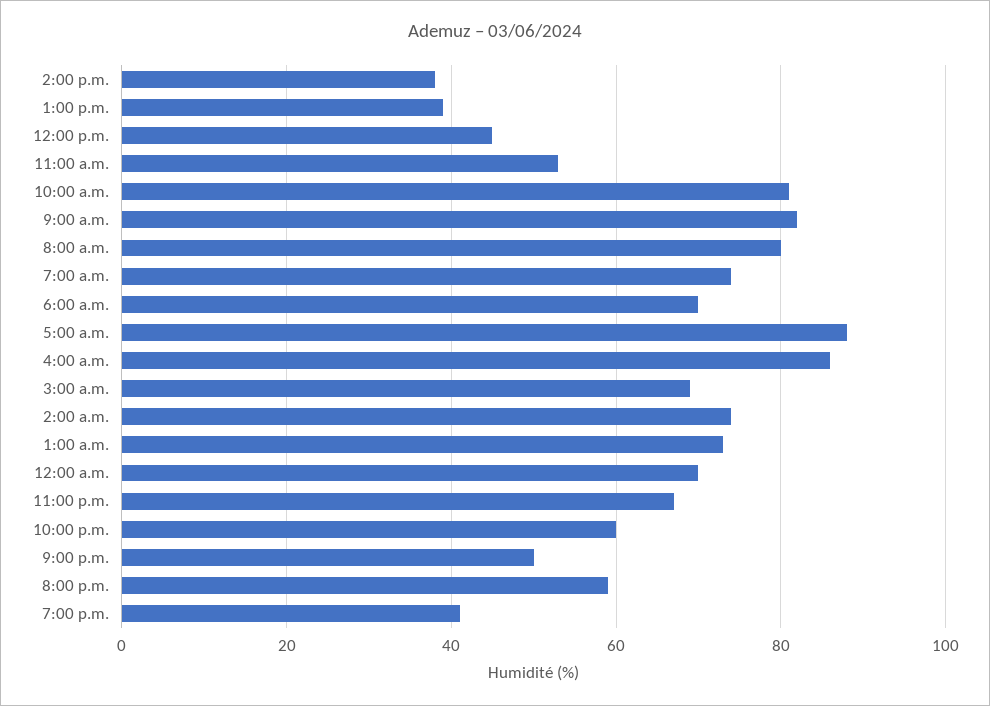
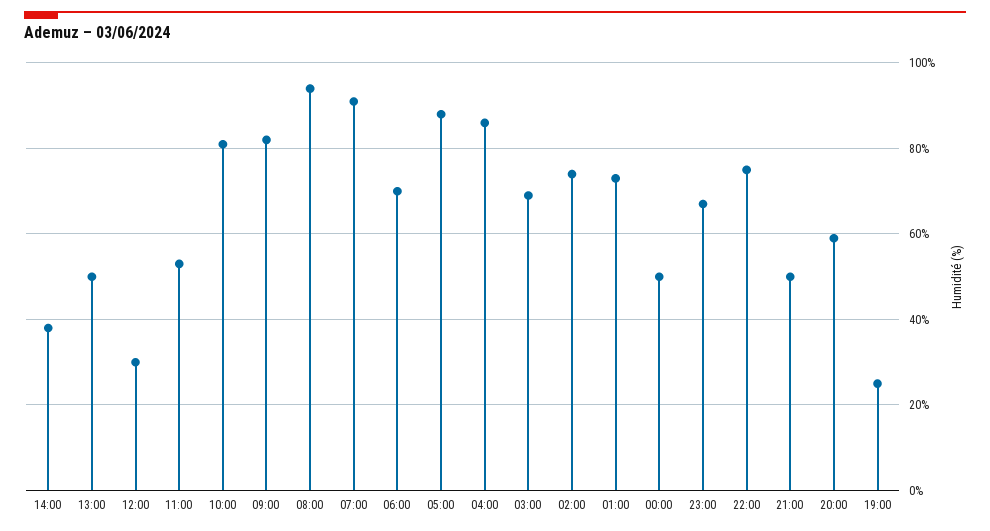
  {
    "2:00 p.m.": 40,
-   "1:00 p.m.": 40,
+   "1:00 p.m.": 50,
-   "12:00 p.m.": 45,
+   "12:00 p.m.": 30,
    "11:00 a.m.": 55,
    "10:00 a.m.": 80,
    "9:00 a.m.": 80,
-   "8:00 a.m.": 80,
+   "8:00 a.m.": 95,
-   "7:00 a.m.": 75,
+   "7:00 a.m.": 90,
    "6:00 a.m.": 70,
    "5:00 a.m.": 90,
    "4:00 a.m.": 85,
    "3:00 a.m.": 70,
    "2:00 a.m.": 75,
    "1:00 a.m.": 75,
-   "12:00 a.m.": 70,
+   "12:00 a.m.": 50,
    "11:00 p.m.": 65,
-   "10:00 p.m.": 60,
+   "10:00 p.m.": 75,
    "9:00 p.m.": 50,
    "8:00 p.m.": 60,
-   "7:00 p.m.": 40
+   "7:00 p.m.": 25
  }

